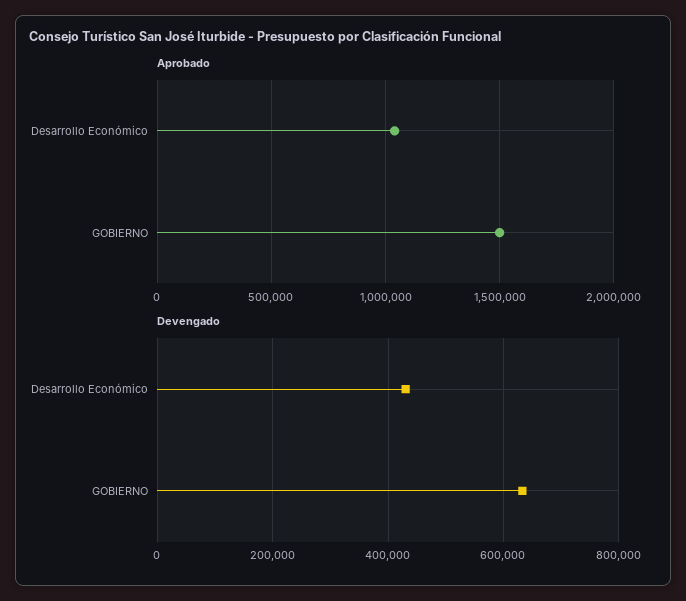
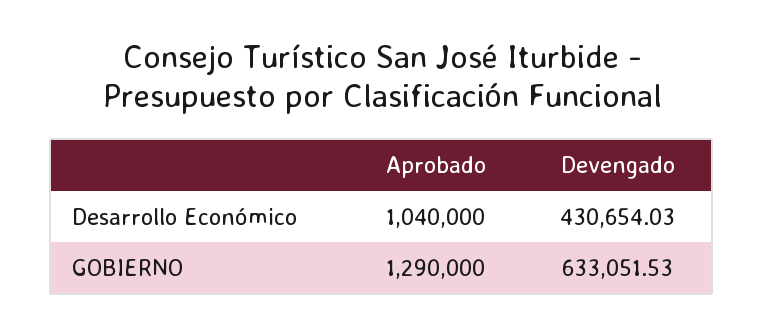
  {
    "Aprobado": {
      "Desarrollo Económico": 1040000,
-     "GOBIERNO": 1500000
+     "GOBIERNO": 1290000
    },
    "Devengado": {
      "Desarrollo Económico": 430654.03,
      "GOBIERNO": 633051.53
    }
  }

